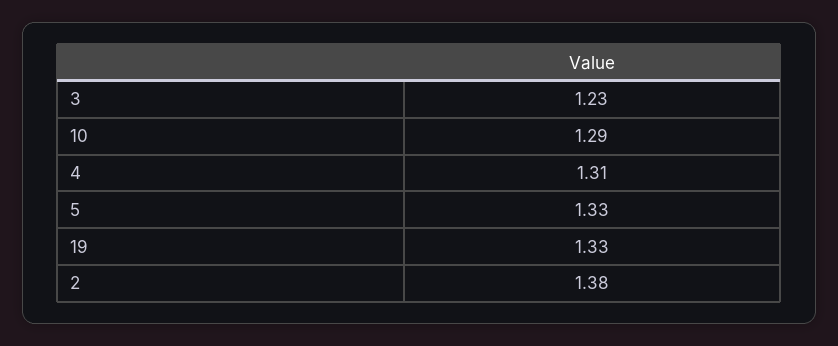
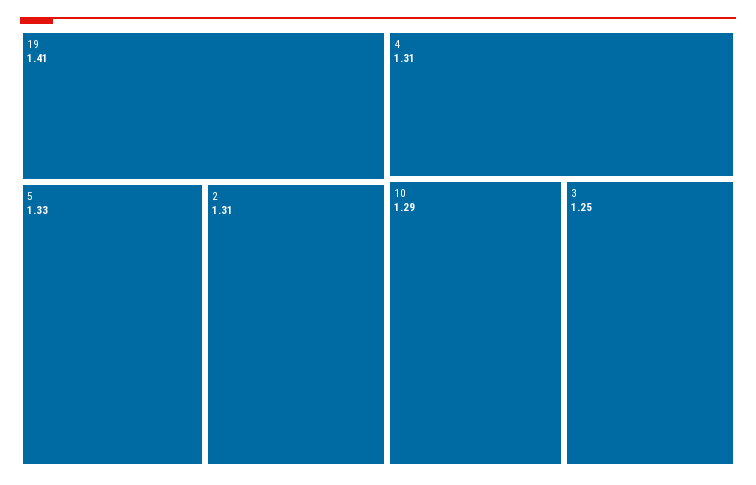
  {
-   "3": 1.23,
+   "3": 1.25,
    "10": 1.29,
    "4": 1.31,
    "5": 1.33,
-   "19": 1.33,
+   "19": 1.41,
-   "2": 1.38
+   "2": 1.31
  }

